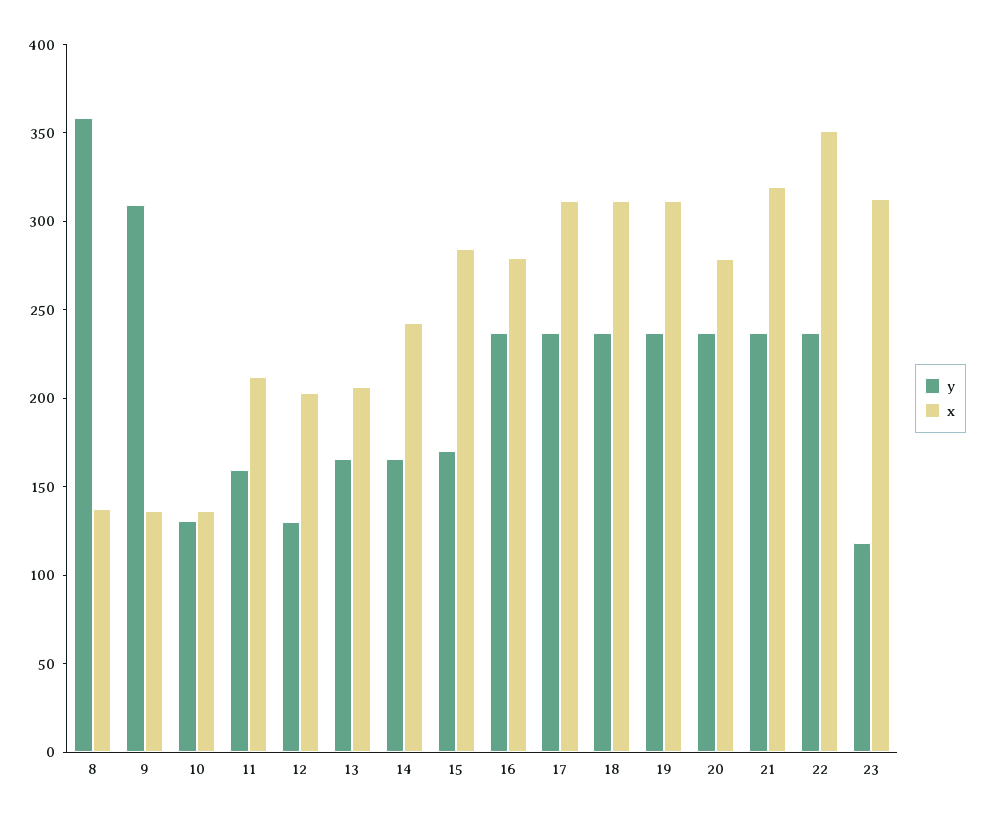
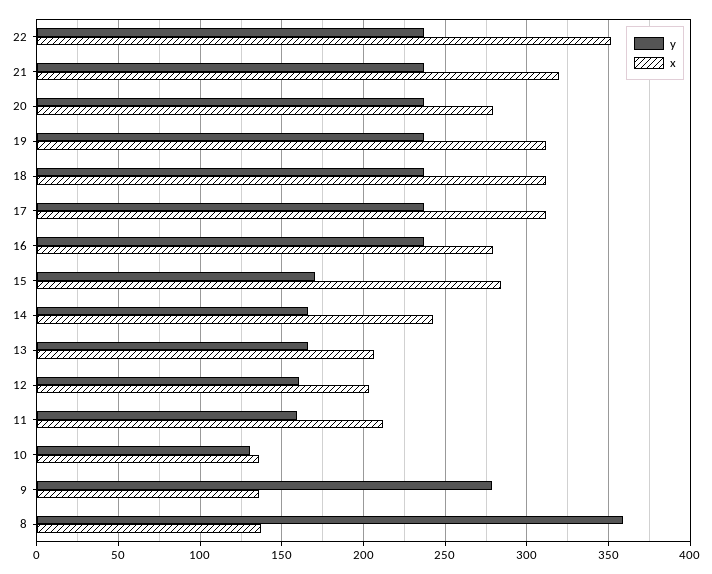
  {
    "y": {
      "8": 360,
-     "9": 310,
+     "9": 280,
      "10": 130,
      "11": 160,
-     "12": 130,
+     "12": 160,
      "13": 165,
      "14": 165,
      "15": 170,
      "16": 235,
      "17": 235,
      "18": 235,
      "19": 235,
      "20": 235,
      "21": 235,
-     "22": 235,
+     "22": 235
-     "23": 120
    },
    "x": {
      "8": 140,
      "9": 135,
      "10": 135,
      "11": 210,
      "12": 205,
      "13": 205,
      "14": 240,
      "15": 285,
      "16": 280,
      "17": 310,
      "18": 310,
      "19": 310,
      "20": 280,
      "21": 320,
-     "22": 350,
+     "22": 350
-     "23": 310
    }
  }

